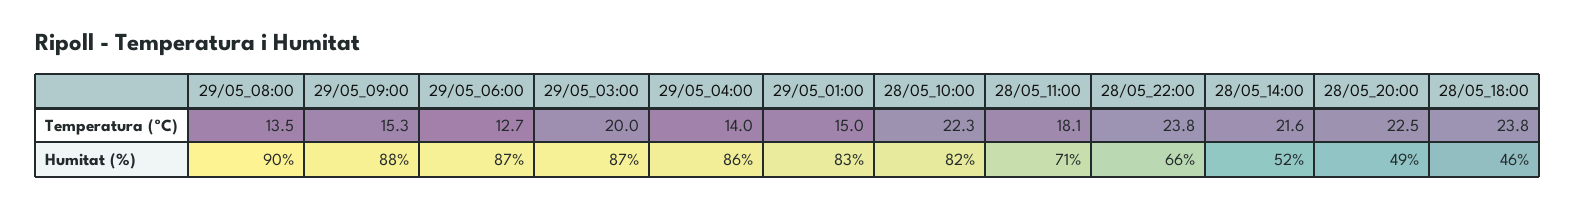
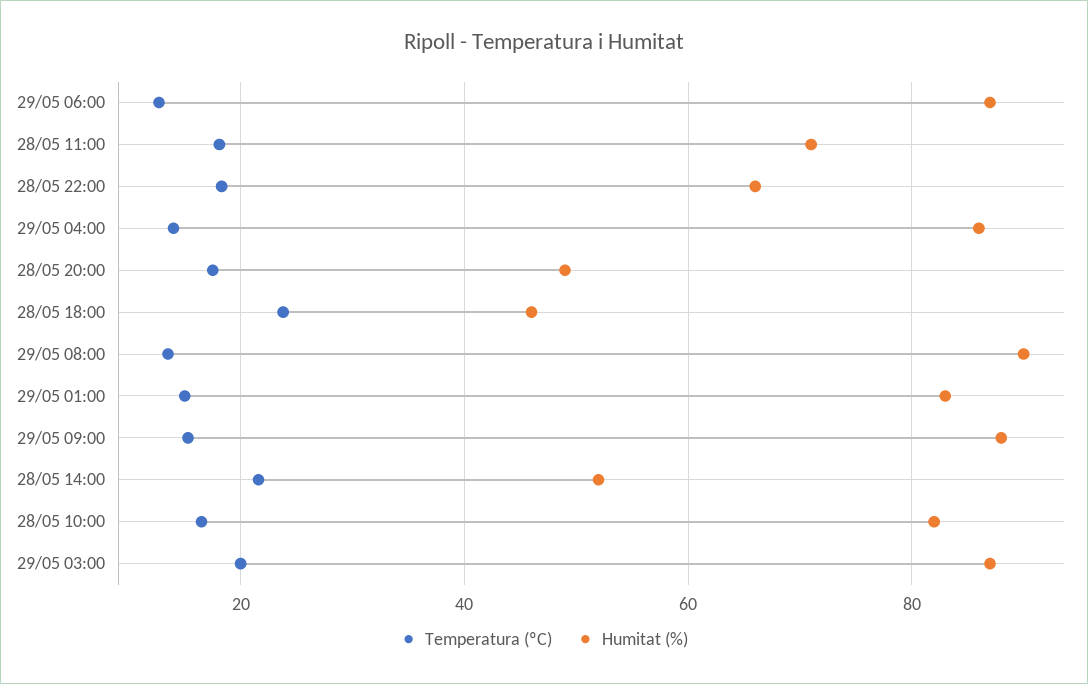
  {
    "Temperatura (ºC)": {
      "29/05_08:00": 13.5,
      "29/05_09:00": 15.3,
      "29/05_06:00": 12.7,
      "29/05_03:00": 20,
      "29/05_04:00": 14,
      "29/05_01:00": 15,
-     "28/05_10:00": 22.3,
+     "28/05_10:00": 16,
      "28/05_11:00": 18.1,
-     "28/05_22:00": 23.8,
+     "28/05_22:00": 18,
      "28/05_14:00": 21.6,
-     "28/05_20:00": 22.5,
+     "28/05_20:00": 18,
      "28/05_18:00": 23.8
    },
    "Humitat (%)": {
      "29/05_08:00": 90,
      "29/05_09:00": 88,
      "29/05_06:00": 87,
      "29/05_03:00": 87,
      "29/05_04:00": 86,
      "29/05_01:00": 83,
      "28/05_10:00": 82,
      "28/05_11:00": 71,
      "28/05_22:00": 66,
      "28/05_14:00": 52,
      "28/05_20:00": 49,
      "28/05_18:00": 46
    }
  }

